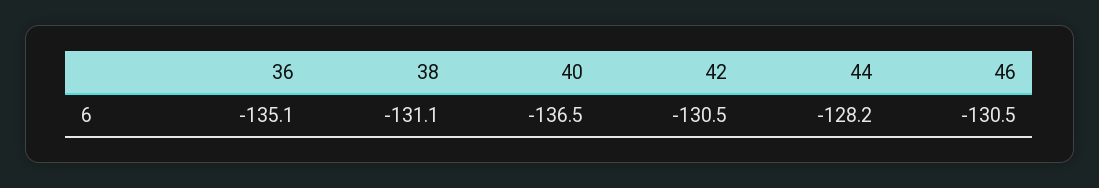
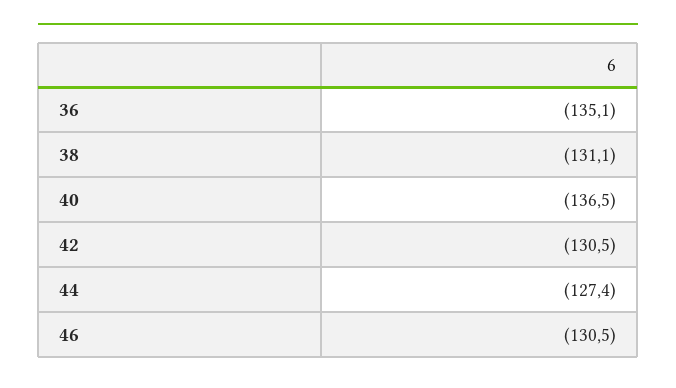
  {
    "36": -135.1,
    "38": -131.1,
    "40": -136.5,
    "42": -130.5,
-   "44": -128.2,
+   "44": -127.4,
    "46": -130.5
  }

